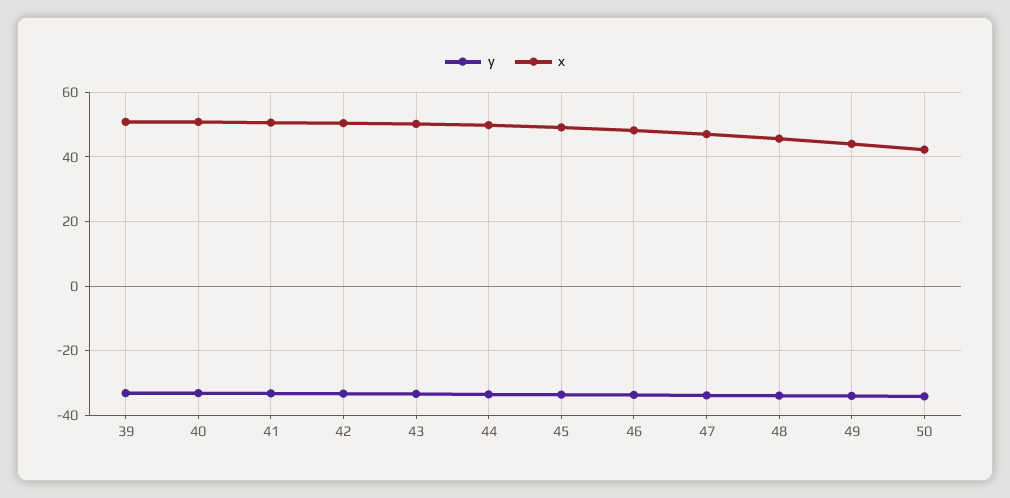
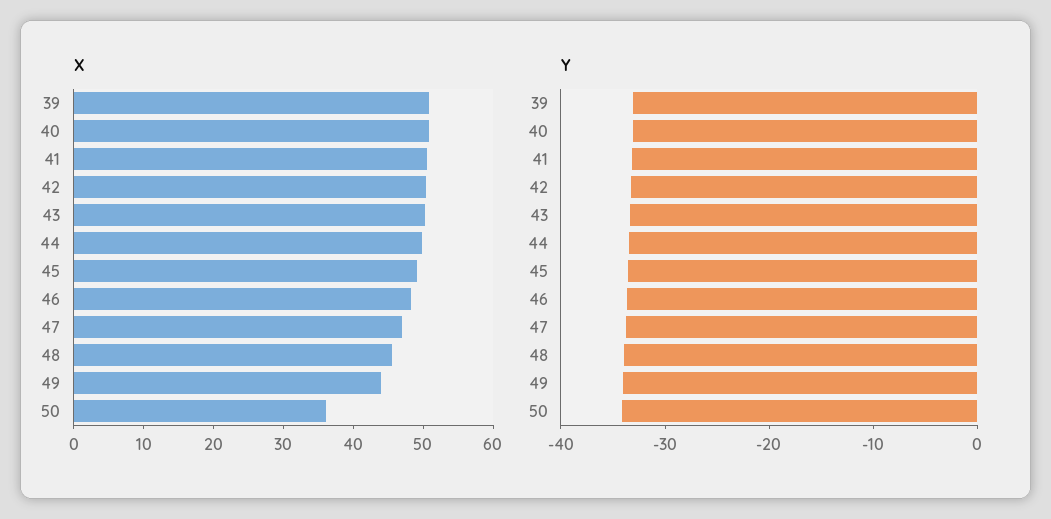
  {
    "y": {
      "39": -34,
      "40": -34,
      "41": -34,
      "42": -34,
      "43": -34,
      "44": -34,
      "45": -34,
      "46": -34,
      "47": -34,
      "48": -34,
      "49": -34,
      "50": -34
    },
    "x": {
      "39": 50,
      "40": 50,
      "41": 50,
      "42": 50,
      "43": 50,
      "44": 50,
      "45": 50,
      "46": 48,
      "47": 48,
      "48": 46,
      "49": 44,
-     "50": 42
+     "50": 36
    }
  }

